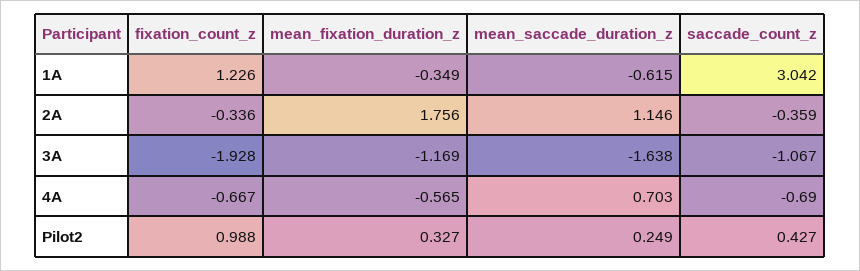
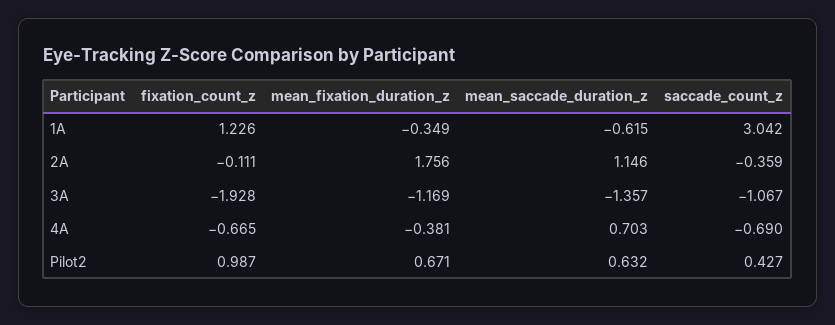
  {
    "fixation_count_z": {
      "1A": 1.226,
-     "2A": -0.336,
+     "2A": -0.111,
      "3A": -1.928,
-     "4A": -0.667,
+     "4A": -0.665,
-     "Pilot2": 0.988
+     "Pilot2": 0.987
    },
    "mean_fixation_duration_z": {
      "1A": -0.349,
      "2A": 1.756,
      "3A": -1.169,
-     "4A": -0.565,
+     "4A": -0.381,
-     "Pilot2": 0.327
+     "Pilot2": 0.671
    },
    "mean_saccade_duration_z": {
      "1A": -0.615,
      "2A": 1.146,
-     "3A": -1.638,
+     "3A": -1.357,
      "4A": 0.703,
-     "Pilot2": 0.249
+     "Pilot2": 0.632
    },
    "saccade_count_z": {
      "1A": 3.042,
      "2A": -0.359,
      "3A": -1.067,
      "4A": -0.69,
      "Pilot2": 0.427
    }
  }

